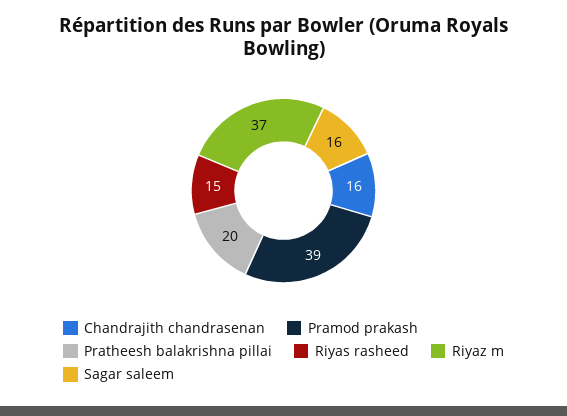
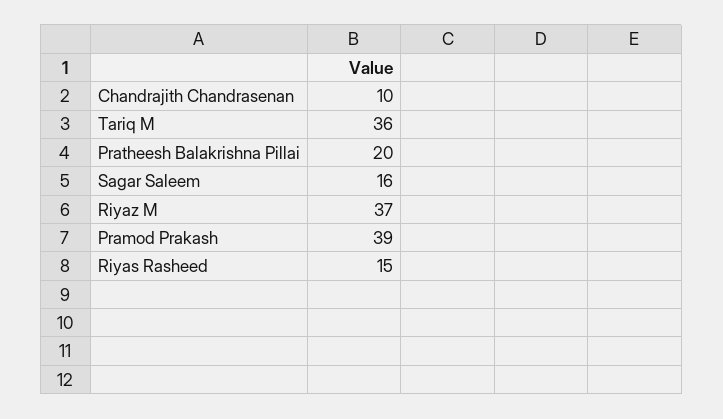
  {
-   "Chandrajith chandrasenan": 16,
+   "Chandrajith chandrasenan": 10,
    "Pramod prakash": 39,
    "Pratheesh balakrishna pillai": 20,
    "Riyas rasheed": 15,
    "Riyaz m": 37,
-   "Sagar saleem": 16
+   "Sagar saleem": 16,
+   "Tariq M": 36
  }

